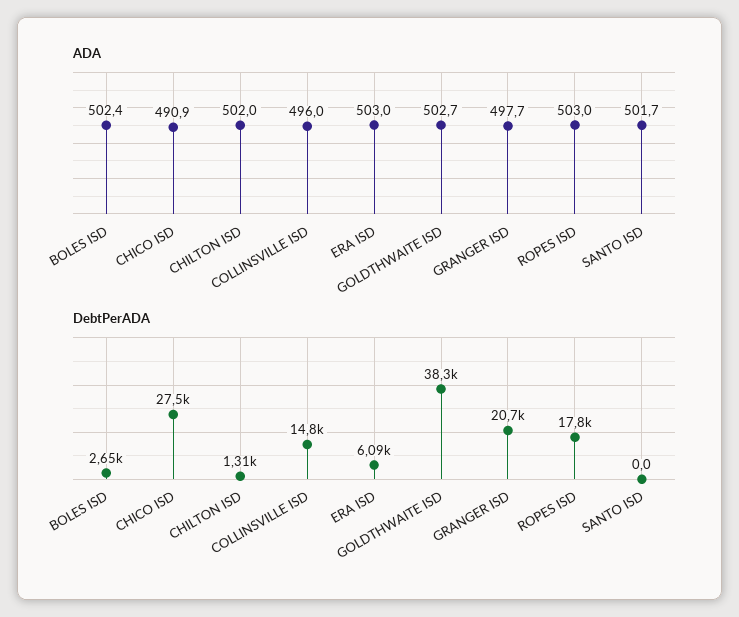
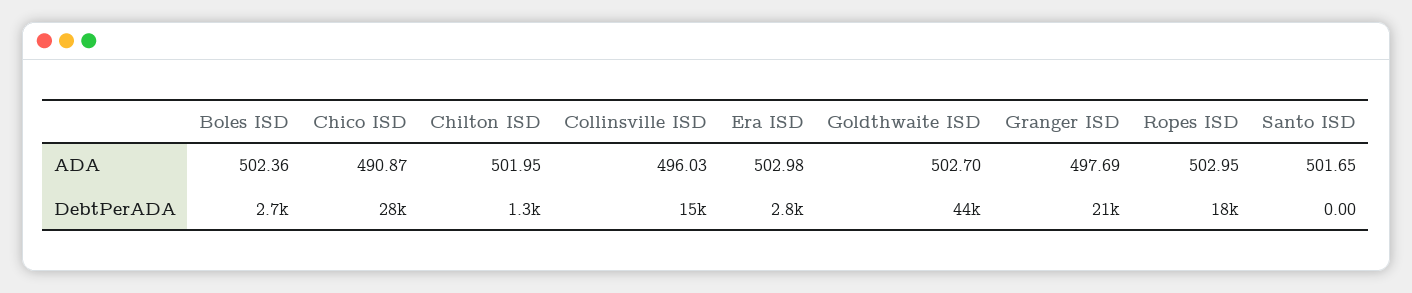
  {
    "ADA": {
      "BOLES ISD": 502.36,
      "CHICO ISD": 490.87,
      "CHILTON ISD": 501.95,
      "COLLINSVILLE ISD": 496.03,
      "ERA ISD": 502.98,
      "GOLDTHWAITE ISD": 502.7,
      "GRANGER ISD": 497.69,
      "ROPES ISD": 502.95,
      "SANTO ISD": 501.65
    },
    "DebtPerADA": {
      "BOLES ISD": 2650,
      "CHICO ISD": 27500,
      "CHILTON ISD": 1310,
      "COLLINSVILLE ISD": 14800,
-     "ERA ISD": 6090,
+     "ERA ISD": 2800,
-     "GOLDTHWAITE ISD": 38300,
+     "GOLDTHWAITE ISD": 44000,
      "GRANGER ISD": 20700,
      "ROPES ISD": 17800,
      "SANTO ISD": 0
    }
  }

